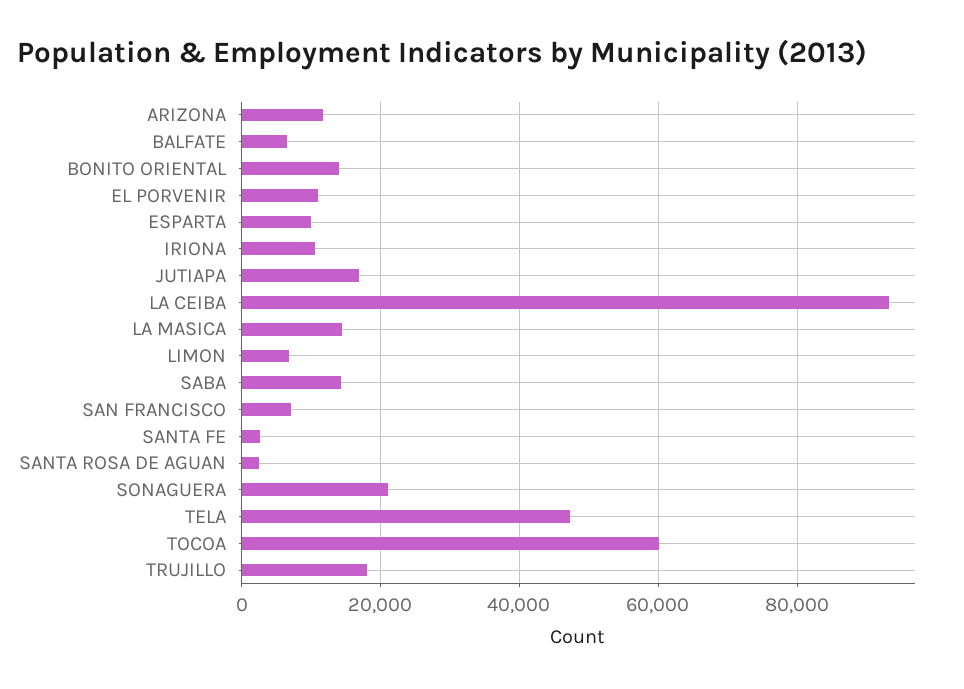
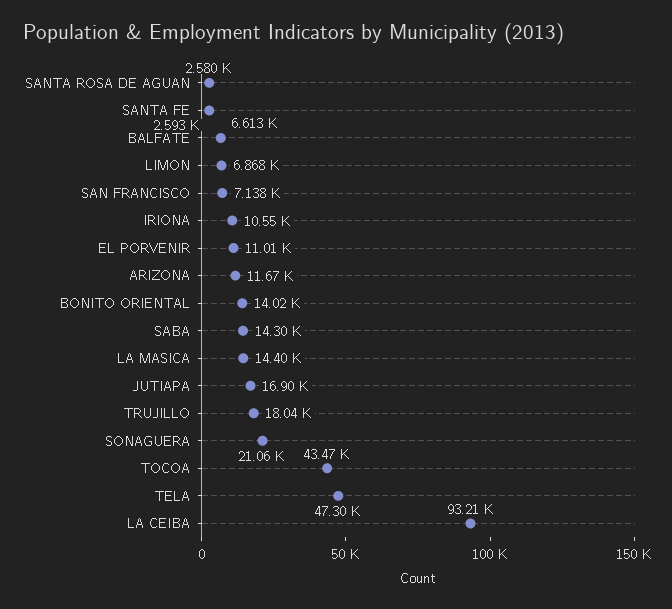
  {
    "ARIZONA": 11670,
    "BALFATE": 6613,
    "BONITO ORIENTAL": 14020,
    "EL PORVENIR": 11010,
-   "ESPARTA": 10000,
    "IRIONA": 10550,
    "JUTIAPA": 16900,
    "LA CEIBA": 93210,
    "LA MASICA": 14400,
    "LIMON": 6868,
    "SABA": 14300,
    "SAN FRANCISCO": 7138,
    "SANTA FE": 2593,
    "SANTA ROSA DE AGUAN": 2580,
    "SONAGUERA": 21060,
    "TELA": 47300,
-   "TOCOA": 60000,
+   "TOCOA": 43470,
    "TRUJILLO": 18040
  }

